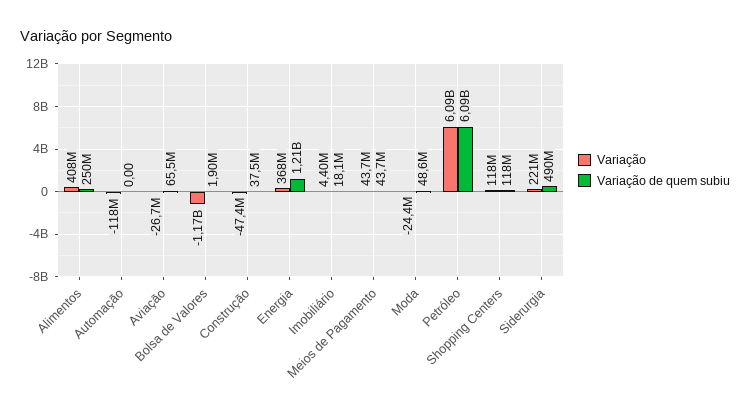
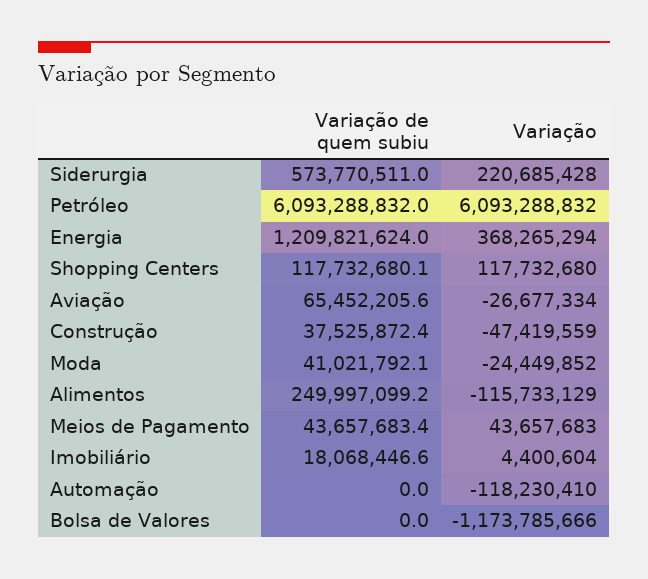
  {
    "Variação": {
-     "Alimentos": 408000000,
+     "Alimentos": -115733129,
      "Automação": -118230410,
      "Aviação": -26677334,
      "Bolsa de Valores": -1173785666,
      "Construção": -47419559,
      "Energia": 368265294,
      "Imobiliário": 4400604,
      "Meios de Pagamento": 43657683,
      "Moda": -24449852,
      "Petróleo": 6093288832,
      "Shopping Centers": 117732680,
      "Siderurgia": 220685428
    },
    "Variação de quem subiu": {
      "Alimentos": 249997099.2,
      "Automação": 0,
      "Aviação": 65452205.6,
-     "Bolsa de Valores": 1900000,
+     "Bolsa de Valores": 0,
      "Construção": 37525872.4,
      "Energia": 1209821624,
      "Imobiliário": 18068446.6,
      "Meios de Pagamento": 43657683.4,
-     "Moda": 48600000,
+     "Moda": 41021792.1,
      "Petróleo": 6093288832,
      "Shopping Centers": 117732680.1,
-     "Siderurgia": 490000000
+     "Siderurgia": 573770511
    }
  }

